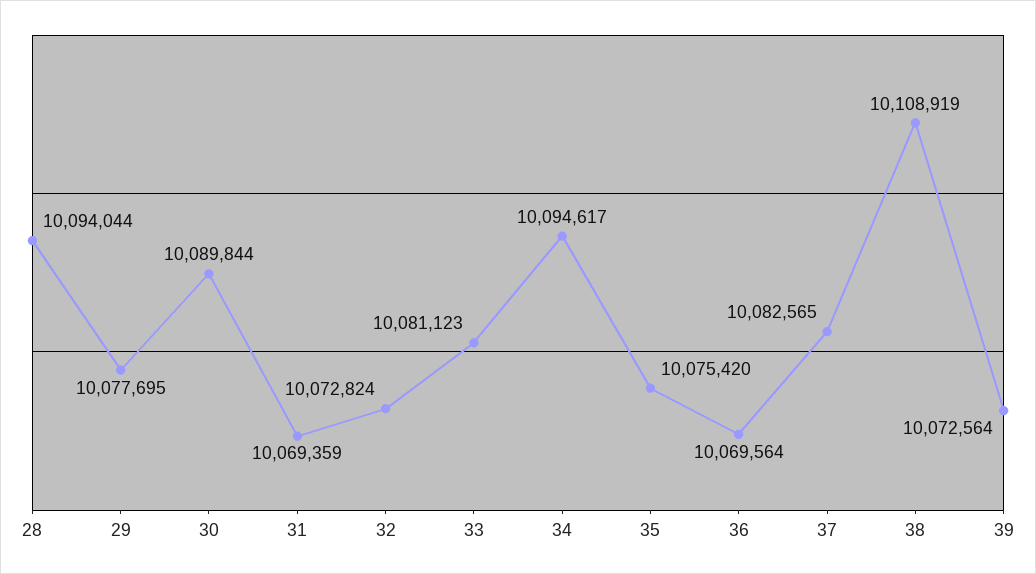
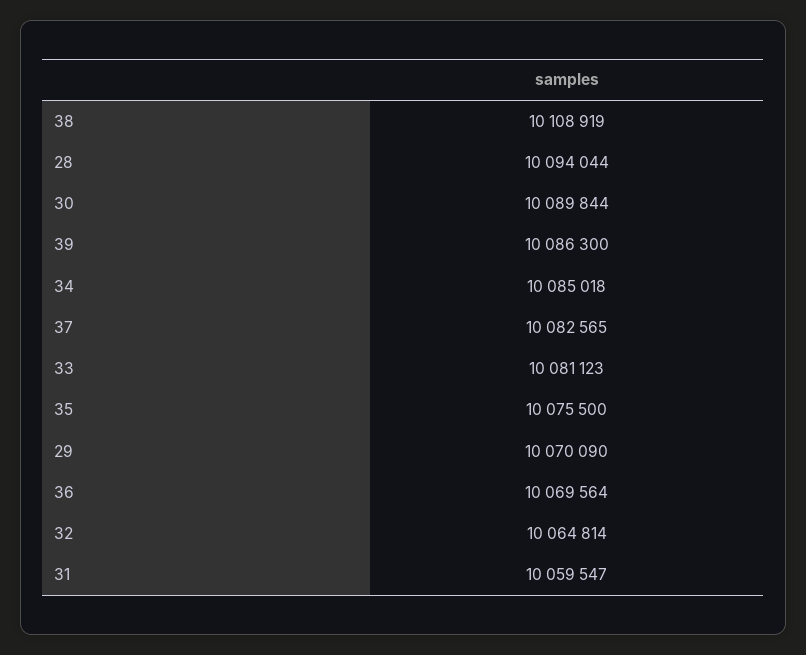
  {
    "28": 10094044,
-   "29": 10077695,
+   "29": 10070090,
    "30": 10089844,
-   "31": 10069359,
+   "31": 10059547,
-   "32": 10072824,
+   "32": 10064814,
    "33": 10081123,
-   "34": 10094617,
+   "34": 10085018,
-   "35": 10075420,
+   "35": 10075500,
    "36": 10069564,
    "37": 10082565,
    "38": 10108919,
-   "39": 10072564
+   "39": 10086300
  }

